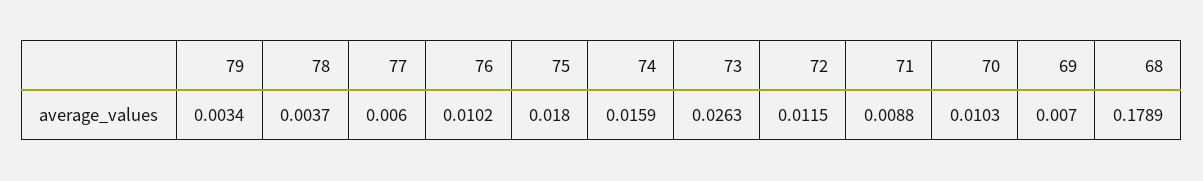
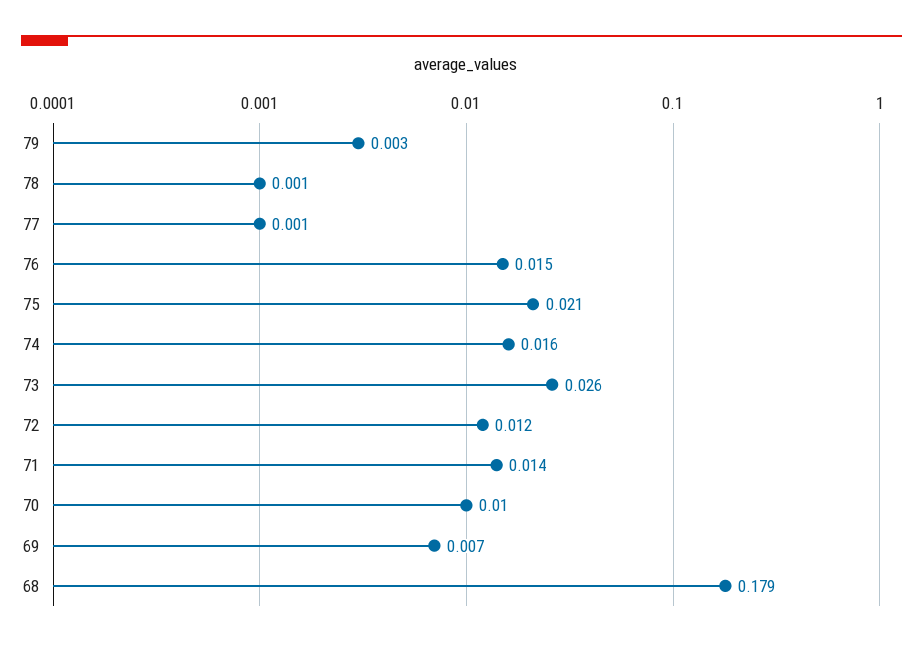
  {
    "79": 0.0034,
-   "78": 0.0037,
+   "78": 0.001,
-   "77": 0.006,
+   "77": 0.001,
-   "76": 0.0102,
+   "76": 0.015,
-   "75": 0.018,
+   "75": 0.021,
    "74": 0.0159,
    "73": 0.0263,
    "72": 0.0115,
-   "71": 0.0088,
+   "71": 0.014,
    "70": 0.0103,
    "69": 0.007,
    "68": 0.1789
  }

